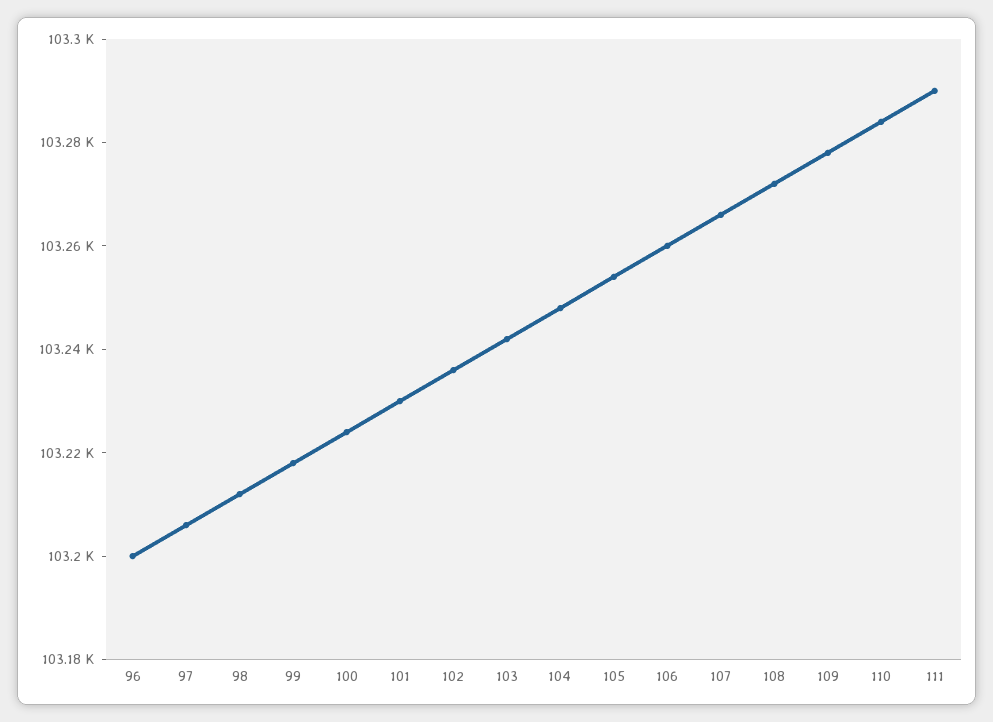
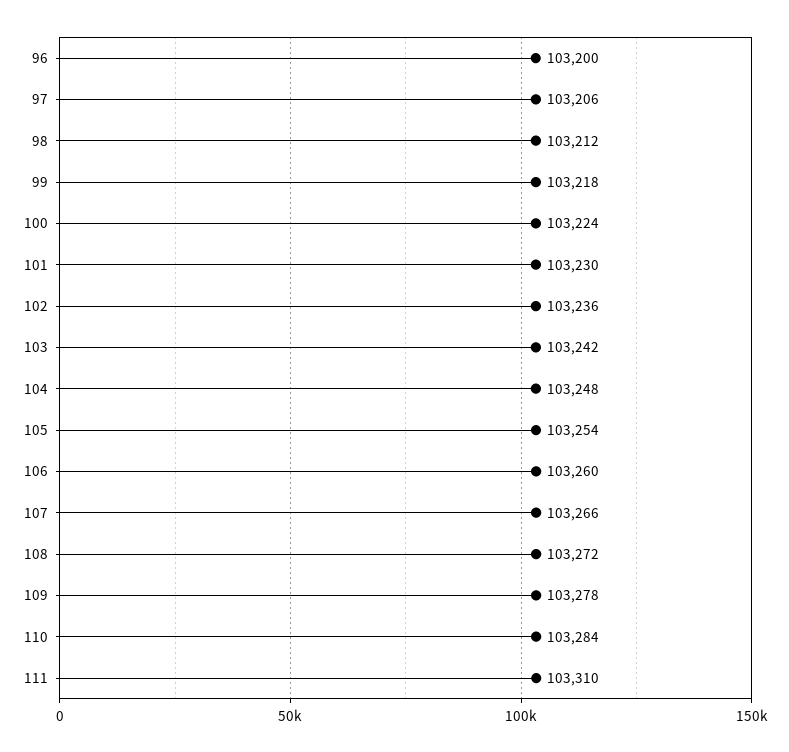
  {
    "96": 103200,
    "97": 103206,
    "98": 103212,
    "99": 103218,
    "100": 103224,
    "101": 103230,
    "102": 103236,
    "103": 103242,
    "104": 103248,
    "105": 103254,
    "106": 103260,
    "107": 103266,
    "108": 103272,
    "109": 103278,
    "110": 103284,
-   "111": 103290
+   "111": 103310
  }

